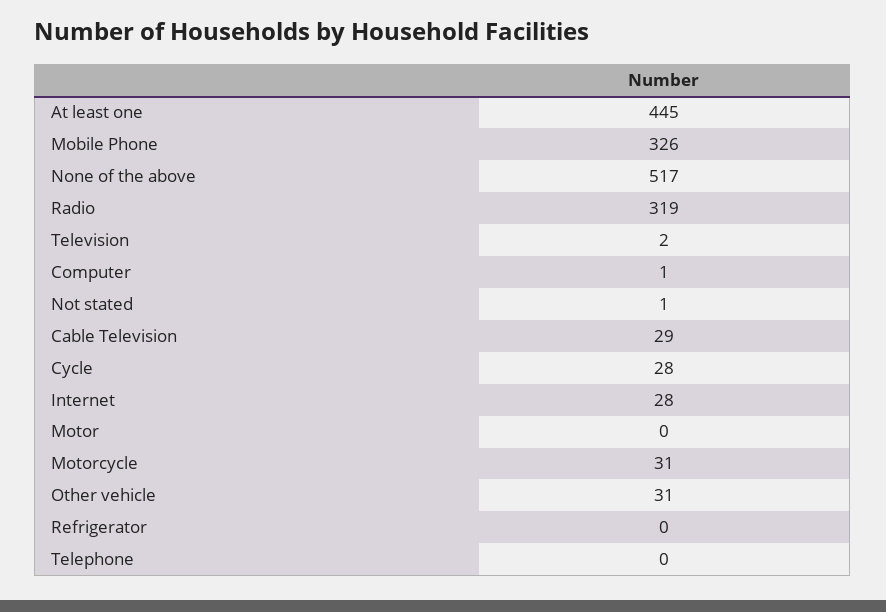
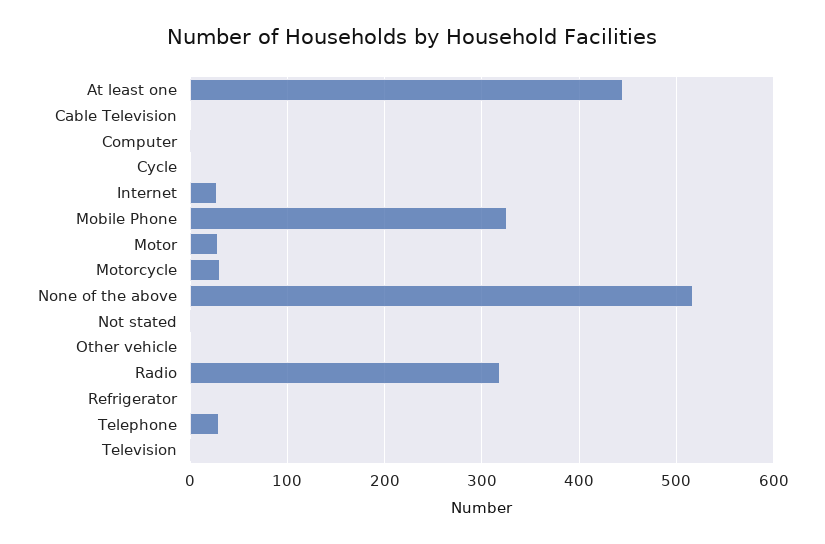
  {
    "At least one": 445,
    "Mobile Phone": 326,
    "None of the above": 517,
    "Radio": 319,
    "Television": 2,
    "Computer": 1,
    "Not stated": 1,
-   "Cable Television": 29,
+   "Cable Television": 0,
-   "Cycle": 28,
+   "Cycle": 0,
    "Internet": 28,
-   "Motor": 0,
+   "Motor": 30,
    "Motorcycle": 31,
-   "Other vehicle": 31,
+   "Other vehicle": 0,
    "Refrigerator": 0,
-   "Telephone": 0
+   "Telephone": 30
  }

